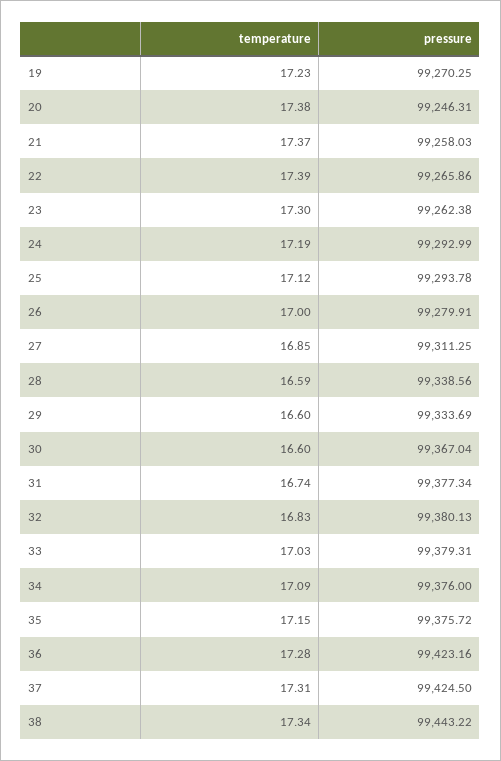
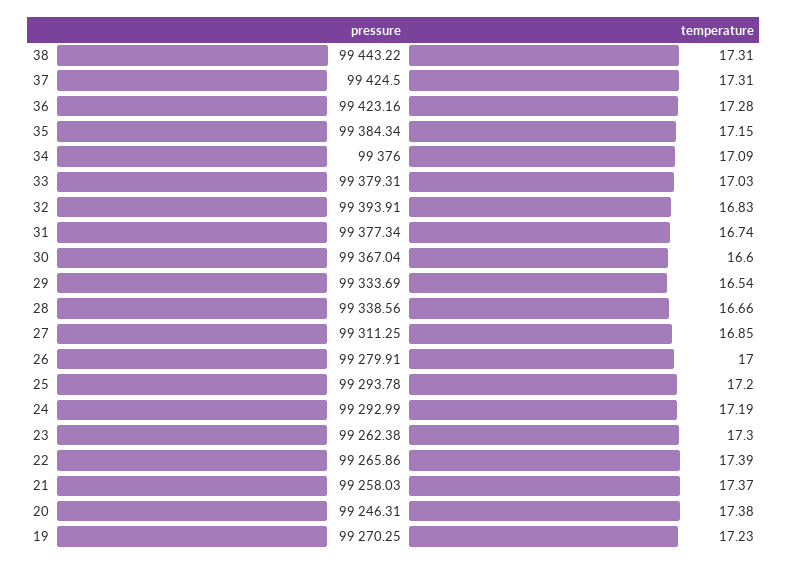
  {
    "temperature": {
      "19": 17.23,
      "20": 17.38,
      "21": 17.37,
      "22": 17.39,
      "23": 17.3,
      "24": 17.19,
-     "25": 17.12,
+     "25": 17.2,
      "26": 17,
      "27": 16.85,
-     "28": 16.59,
+     "28": 16.66,
-     "29": 16.6,
+     "29": 16.54,
      "30": 16.6,
      "31": 16.74,
      "32": 16.83,
      "33": 17.03,
      "34": 17.09,
      "35": 17.15,
      "36": 17.28,
      "37": 17.31,
-     "38": 17.34
+     "38": 17.31
    },
    "pressure": {
      "19": 99270.25,
      "20": 99246.31,
      "21": 99258.03,
      "22": 99265.86,
      "23": 99262.38,
      "24": 99292.99,
      "25": 99293.78,
      "26": 99279.91,
      "27": 99311.25,
      "28": 99338.56,
      "29": 99333.69,
      "30": 99367.04,
      "31": 99377.34,
-     "32": 99380.13,
+     "32": 99393.91,
      "33": 99379.31,
      "34": 99376,
-     "35": 99375.72,
+     "35": 99384.34,
      "36": 99423.16,
      "37": 99424.5,
      "38": 99443.22
    }
  }

